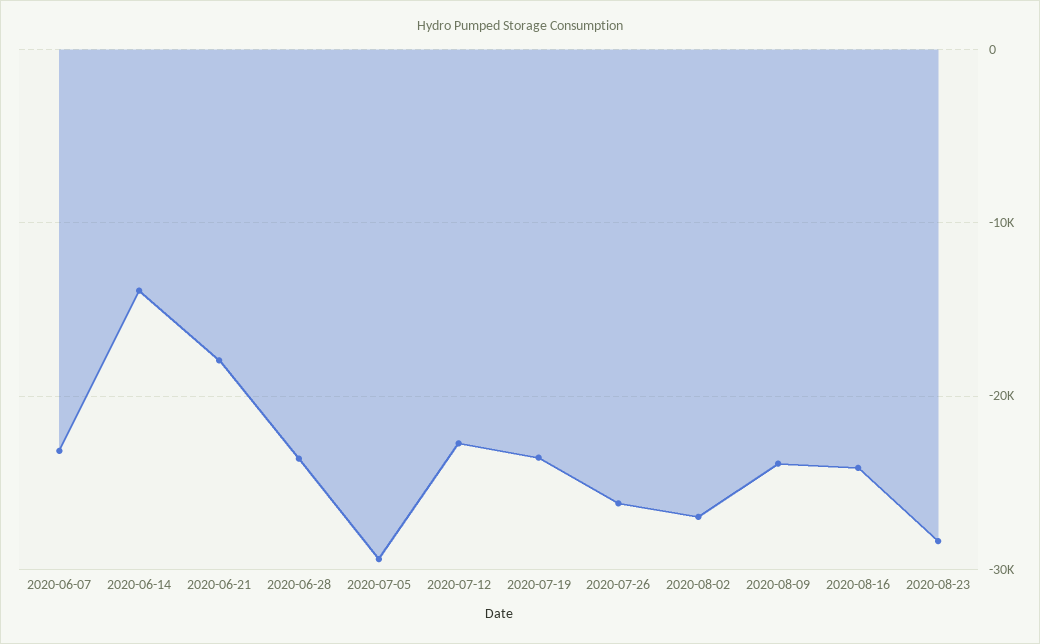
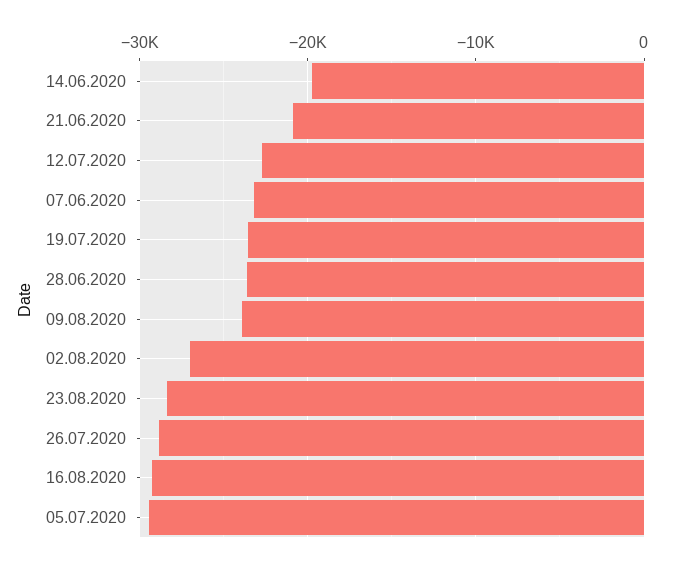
  {
    "2020-06-07": -23000,
-   "2020-06-14": -14000,
+   "2020-06-14": -20000,
-   "2020-06-21": -18000,
+   "2020-06-21": -21000,
    "2020-06-28": -24000,
    "2020-07-05": -29000,
    "2020-07-12": -23000,
    "2020-07-19": -24000,
-   "2020-07-26": -26000,
+   "2020-07-26": -29000,
    "2020-08-02": -27000,
    "2020-08-09": -24000,
-   "2020-08-16": -24000,
+   "2020-08-16": -29000,
    "2020-08-23": -28000
  }

